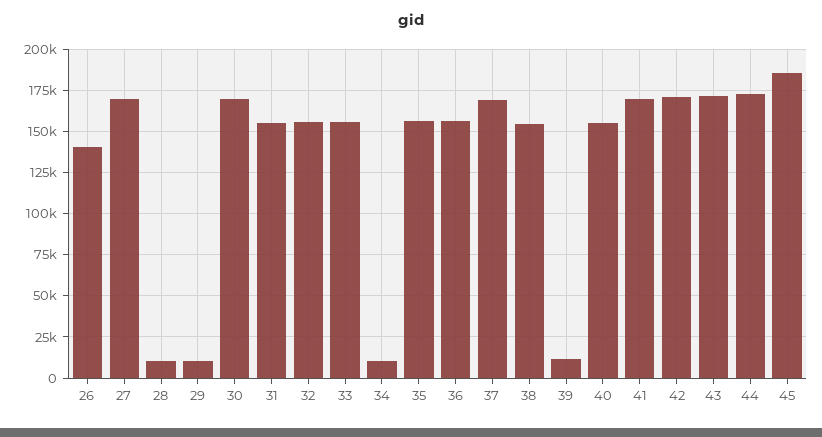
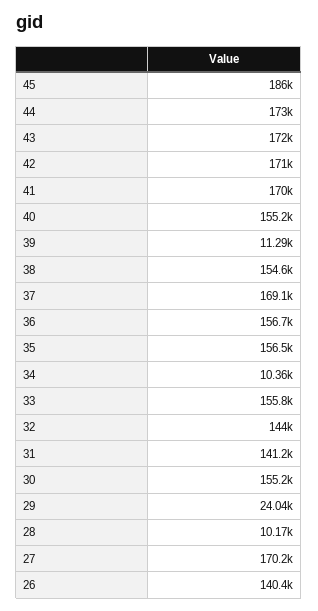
  {
    "26": 140400,
    "27": 170200,
    "28": 10170,
-   "29": 10000,
+   "29": 24040,
-   "30": 170000,
+   "30": 155200,
-   "31": 155000,
+   "31": 141200,
-   "32": 155000,
+   "32": 144000,
    "33": 155800,
    "34": 10360,
    "35": 156500,
    "36": 156700,
    "37": 169100,
    "38": 154600,
    "39": 11290,
    "40": 155200,
    "41": 170000,
    "42": 171000,
    "43": 172000,
    "44": 173000,
    "45": 186000
  }

